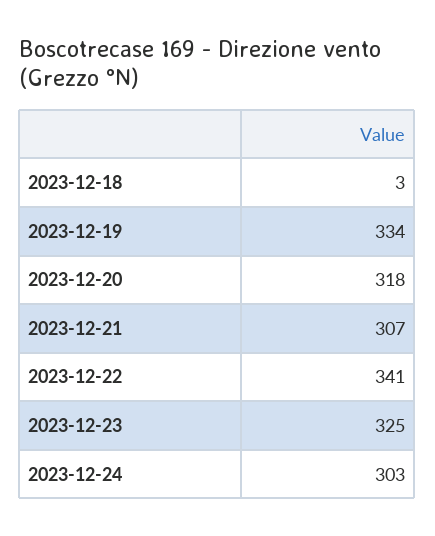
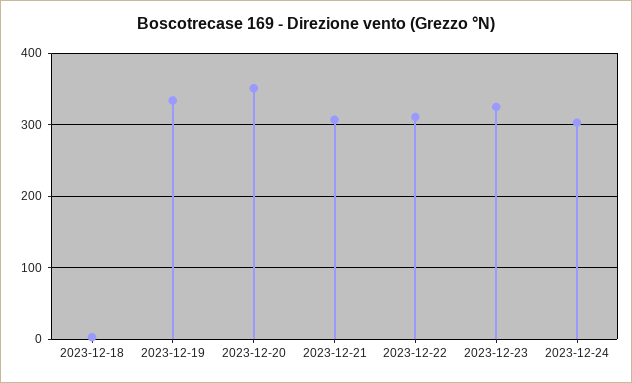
  {
    "2023-12-18": 3,
    "2023-12-19": 334,
-   "2023-12-20": 318,
+   "2023-12-20": 350,
    "2023-12-21": 307,
-   "2023-12-22": 341,
+   "2023-12-22": 310,
    "2023-12-23": 325,
    "2023-12-24": 303
  }

